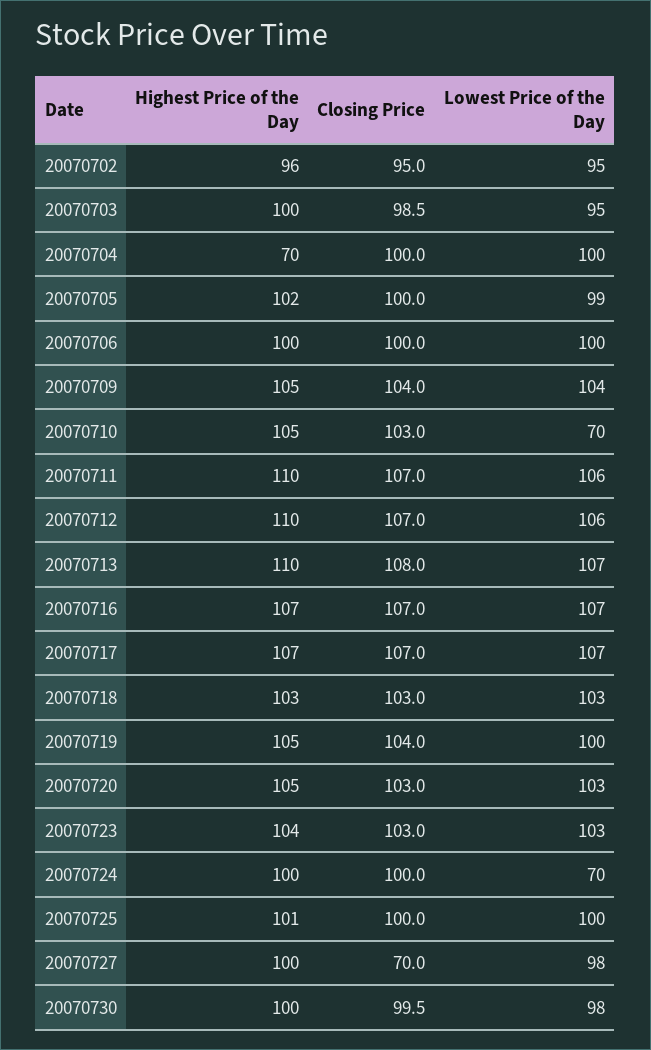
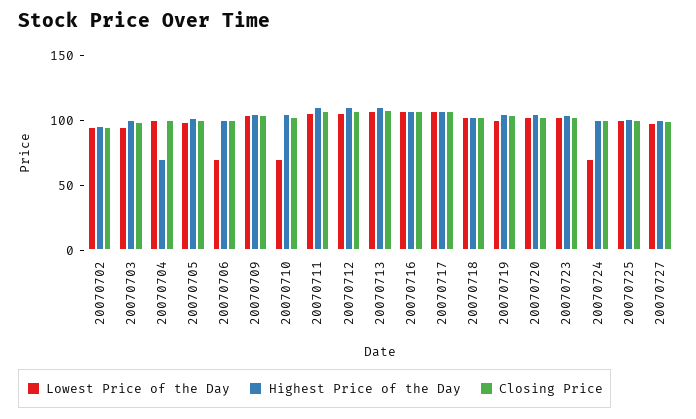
  {
    "Highest Price of the Day": {
      "20070702": 96,
      "20070703": 100,
      "20070704": 70,
      "20070705": 102,
      "20070706": 100,
      "20070709": 105,
      "20070710": 105,
      "20070711": 110,
      "20070712": 110,
      "20070713": 110,
      "20070716": 107,
      "20070717": 107,
      "20070718": 103,
      "20070719": 105,
      "20070720": 105,
      "20070723": 104,
      "20070724": 100,
      "20070725": 101,
-     "20070727": 100,
+     "20070727": 100
-     "20070730": 100
    },
    "Closing Price": {
      "20070702": 95,
      "20070703": 98.5,
      "20070704": 100,
      "20070705": 100,
      "20070706": 100,
      "20070709": 104,
      "20070710": 103,
      "20070711": 107,
      "20070712": 107,
      "20070713": 108,
      "20070716": 107,
      "20070717": 107,
      "20070718": 103,
      "20070719": 104,
      "20070720": 103,
      "20070723": 103,
      "20070724": 100,
      "20070725": 100,
-     "20070727": 70,
+     "20070727": 100
-     "20070730": 99.5
    },
    "Lowest Price of the Day": {
      "20070702": 95,
      "20070703": 95,
      "20070704": 100,
      "20070705": 99,
-     "20070706": 100,
+     "20070706": 70,
      "20070709": 104,
      "20070710": 70,
      "20070711": 106,
      "20070712": 106,
      "20070713": 107,
      "20070716": 107,
      "20070717": 107,
      "20070718": 103,
      "20070719": 100,
      "20070720": 103,
      "20070723": 103,
      "20070724": 70,
      "20070725": 100,
-     "20070727": 98,
+     "20070727": 98
-     "20070730": 98
    }
  }

